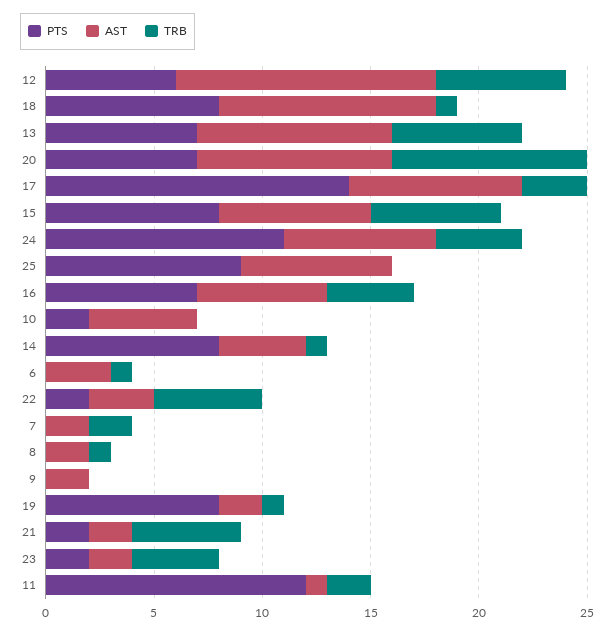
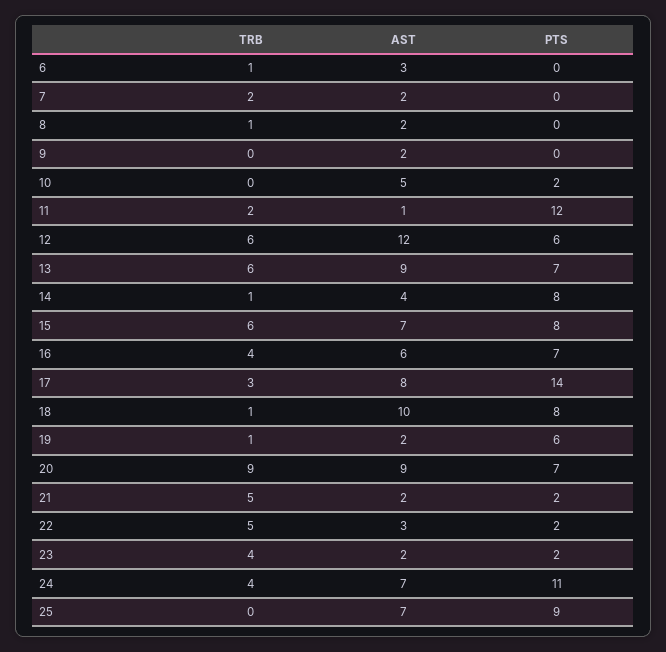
  {
    "PTS": {
      "12": 6,
      "18": 8,
      "13": 7,
      "20": 7,
      "17": 14,
      "15": 8,
      "24": 11,
      "25": 9,
      "16": 7,
      "10": 2,
      "14": 8,
      "6": 0,
      "22": 2,
      "7": 0,
      "8": 0,
      "9": 0,
-     "19": 8,
+     "19": 6,
      "21": 2,
      "23": 2,
      "11": 12
    },
    "AST": {
      "12": 12,
      "18": 10,
      "13": 9,
      "20": 9,
      "17": 8,
      "15": 7,
      "24": 7,
      "25": 7,
      "16": 6,
      "10": 5,
      "14": 4,
      "6": 3,
      "22": 3,
      "7": 2,
      "8": 2,
      "9": 2,
      "19": 2,
      "21": 2,
      "23": 2,
      "11": 1
    },
    "TRB": {
      "12": 6,
      "18": 1,
      "13": 6,
      "20": 9,
      "17": 3,
      "15": 6,
      "24": 4,
      "25": 0,
      "16": 4,
      "10": 0,
      "14": 1,
      "6": 1,
      "22": 5,
      "7": 2,
      "8": 1,
      "9": 0,
      "19": 1,
      "21": 5,
      "23": 4,
      "11": 2
    }
  }

